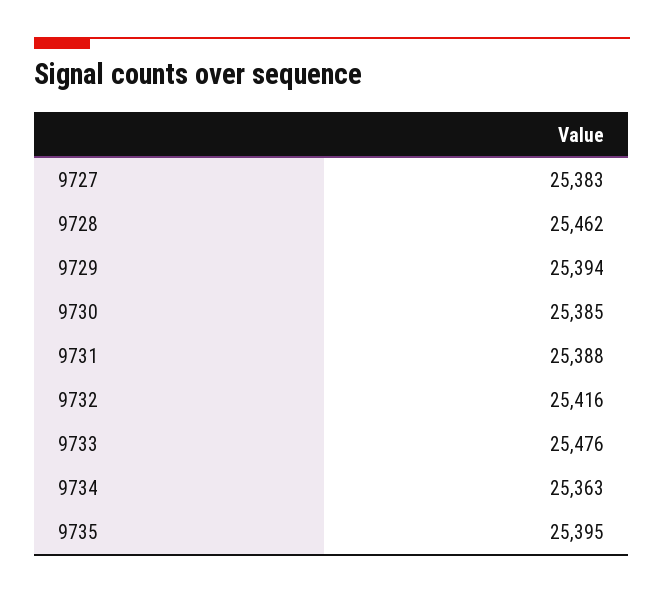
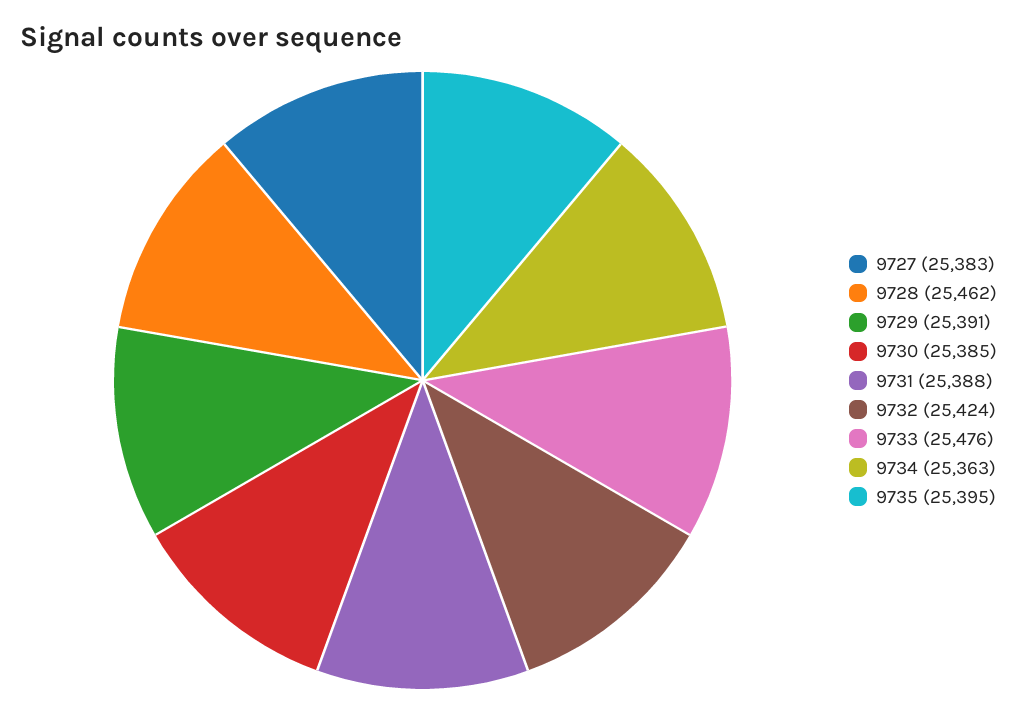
  {
    "9727": 25383,
    "9728": 25462,
-   "9729": 25394,
+   "9729": 25391,
    "9730": 25385,
    "9731": 25388,
-   "9732": 25416,
+   "9732": 25424,
    "9733": 25476,
    "9734": 25363,
    "9735": 25395
  }

